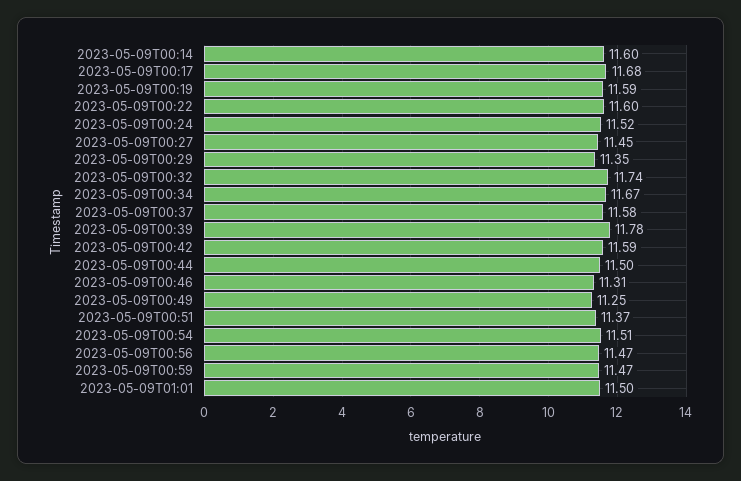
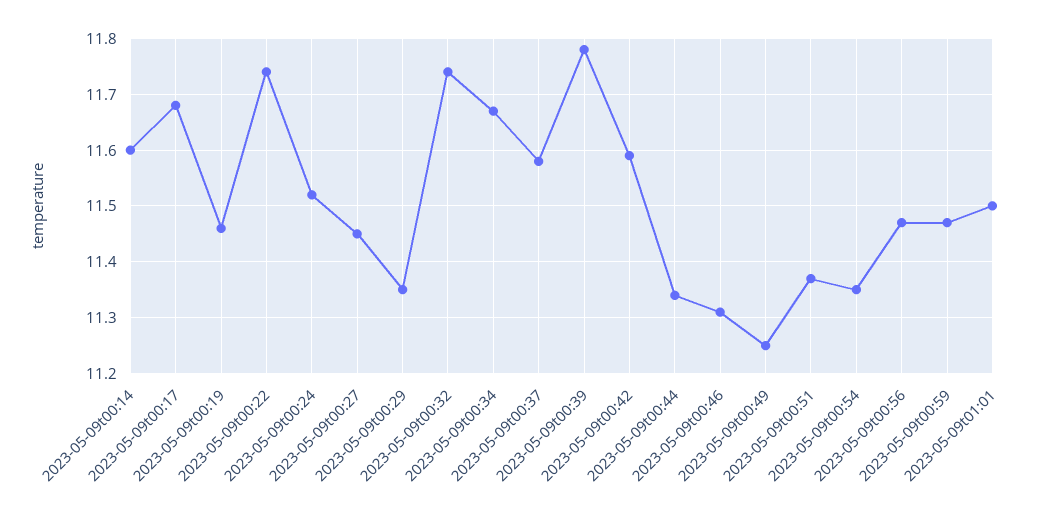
  {
    "2023-05-09T00:14": 11.6,
    "2023-05-09T00:17": 11.68,
-   "2023-05-09T00:19": 11.59,
+   "2023-05-09T00:19": 11.45,
-   "2023-05-09T00:22": 11.6,
+   "2023-05-09T00:22": 11.75,
    "2023-05-09T00:24": 11.52,
    "2023-05-09T00:27": 11.45,
    "2023-05-09T00:29": 11.35,
    "2023-05-09T00:32": 11.74,
    "2023-05-09T00:34": 11.67,
    "2023-05-09T00:37": 11.58,
    "2023-05-09T00:39": 11.78,
    "2023-05-09T00:42": 11.59,
-   "2023-05-09T00:44": 11.5,
+   "2023-05-09T00:44": 11.35,
    "2023-05-09T00:46": 11.31,
    "2023-05-09T00:49": 11.25,
    "2023-05-09T00:51": 11.37,
-   "2023-05-09T00:54": 11.51,
+   "2023-05-09T00:54": 11.35,
    "2023-05-09T00:56": 11.47,
    "2023-05-09T00:59": 11.47,
    "2023-05-09T01:01": 11.5
  }

